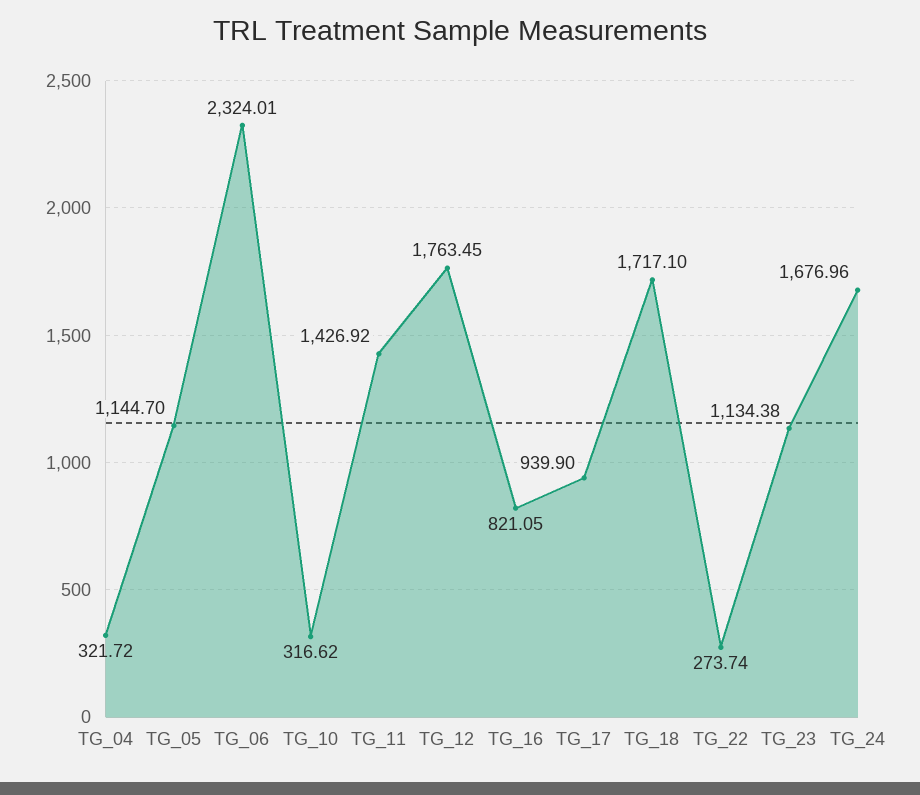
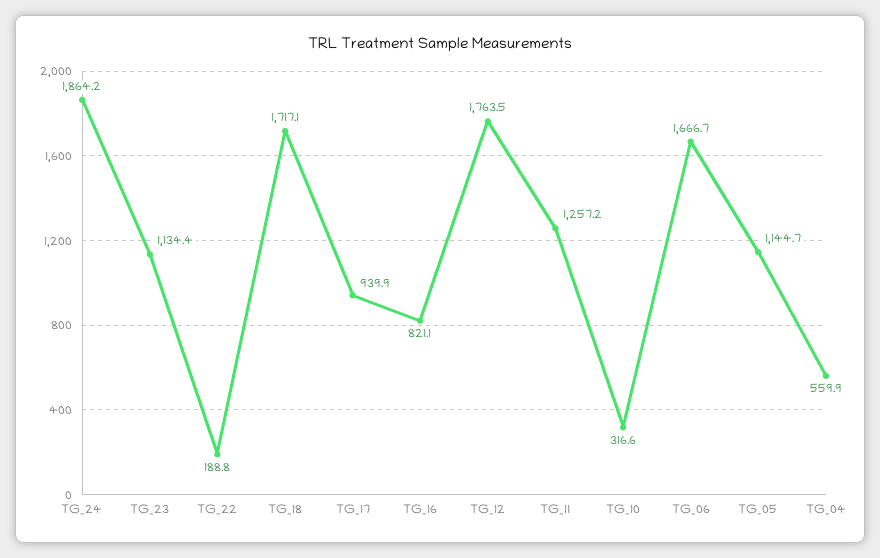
  {
-   "TG_04": 321.72,
+   "TG_04": 559.9,
    "TG_05": 1144.7,
-   "TG_06": 2324.01,
+   "TG_06": 1666.7,
    "TG_10": 316.62,
-   "TG_11": 1426.92,
+   "TG_11": 1257.2,
    "TG_12": 1763.45,
    "TG_16": 821.05,
    "TG_17": 939.9,
    "TG_18": 1717.1,
-   "TG_22": 273.74,
+   "TG_22": 188.8,
    "TG_23": 1134.38,
-   "TG_24": 1676.96
+   "TG_24": 1864.2
  }

